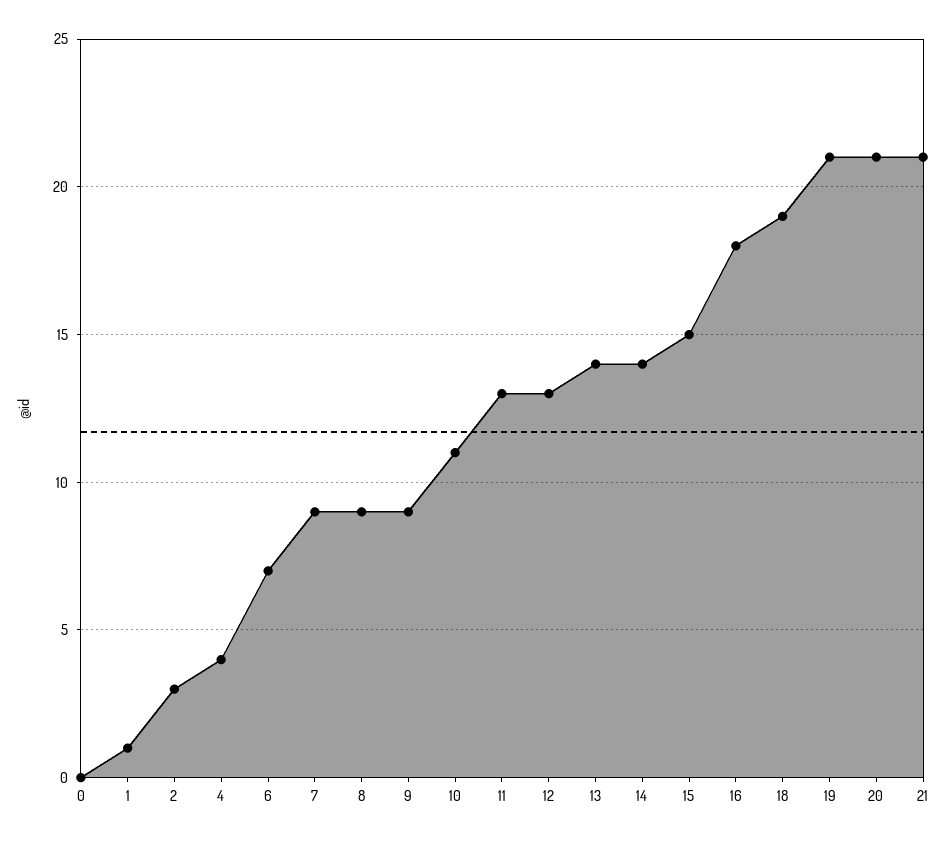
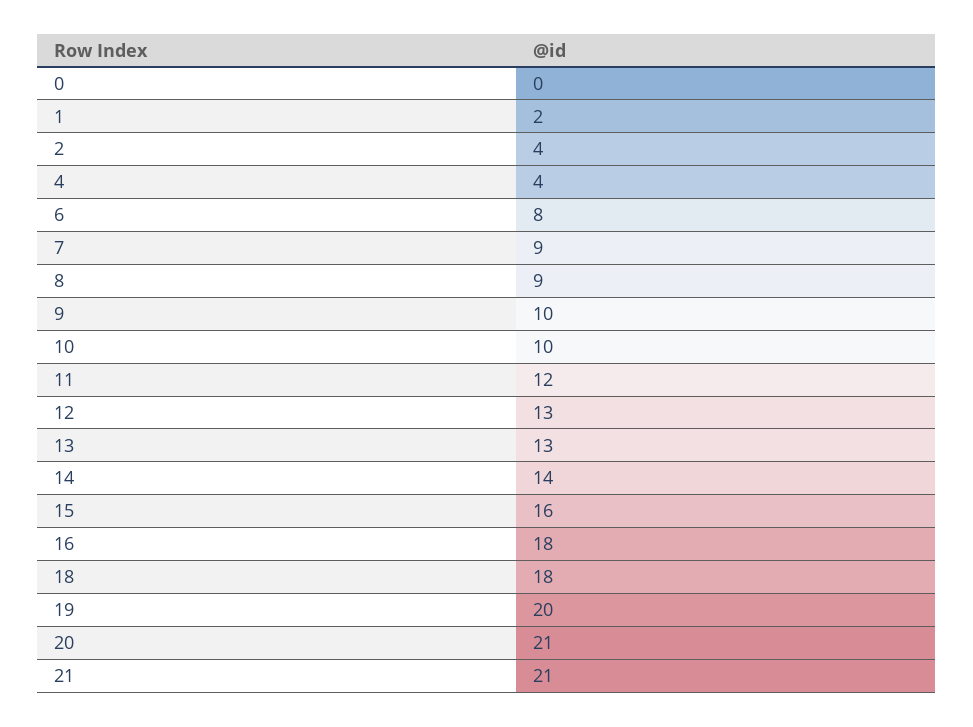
  {
    "0": 0,
-   "1": 1,
+   "1": 2,
-   "2": 3,
+   "2": 4,
    "4": 4,
-   "6": 7,
+   "6": 8,
    "7": 9,
    "8": 9,
-   "9": 9,
+   "9": 10,
-   "10": 11,
+   "10": 10,
-   "11": 13,
+   "11": 12,
    "12": 13,
-   "13": 14,
+   "13": 13,
    "14": 14,
-   "15": 15,
+   "15": 16,
    "16": 18,
-   "18": 19,
+   "18": 18,
-   "19": 21,
+   "19": 20,
    "20": 21,
    "21": 21
  }

